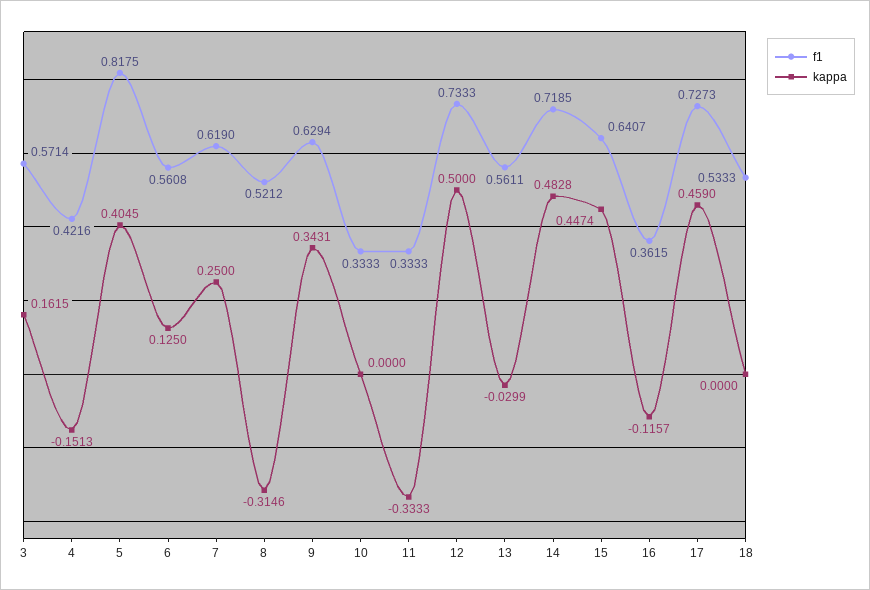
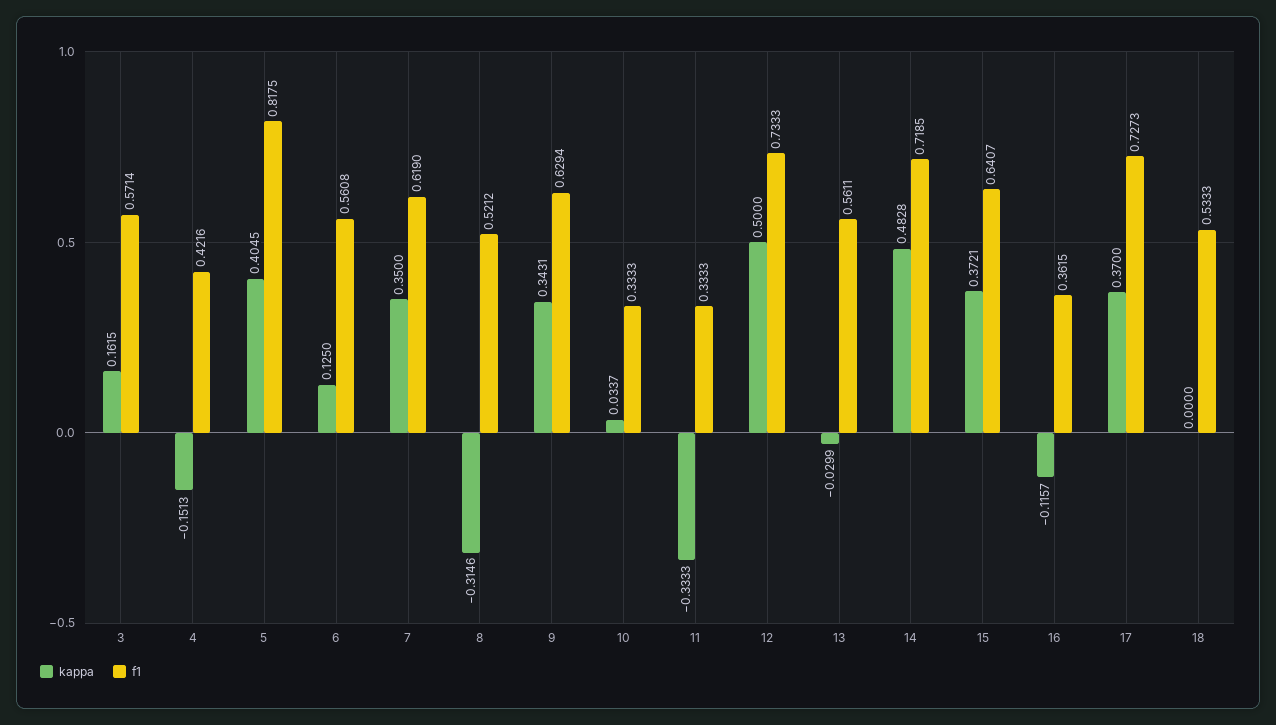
  {
    "f1": {
      "3": 0.5714,
      "4": 0.4216,
      "5": 0.8175,
      "6": 0.5608,
      "7": 0.619,
      "8": 0.5212,
      "9": 0.6294,
      "10": 0.3333,
      "11": 0.3333,
      "12": 0.7333,
      "13": 0.5611,
      "14": 0.7185,
      "15": 0.6407,
      "16": 0.3615,
      "17": 0.7273,
      "18": 0.5333
    },
    "kappa": {
      "3": 0.1615,
      "4": -0.1513,
      "5": 0.4045,
      "6": 0.125,
-     "7": 0.25,
+     "7": 0.35,
      "8": -0.3146,
      "9": 0.3431,
-     "10": 0,
+     "10": 0.0337,
      "11": -0.3333,
      "12": 0.5,
      "13": -0.0299,
      "14": 0.4828,
-     "15": 0.4474,
+     "15": 0.3721,
      "16": -0.1157,
-     "17": 0.459,
+     "17": 0.37,
      "18": 0
    }
  }

